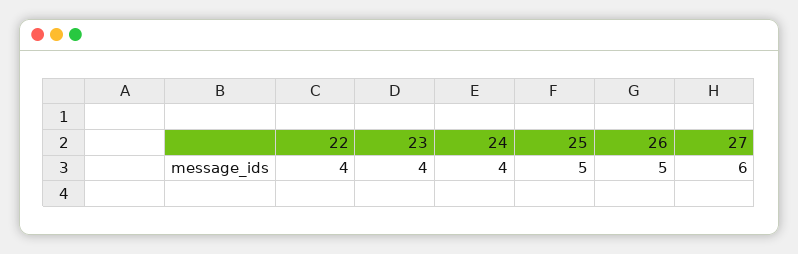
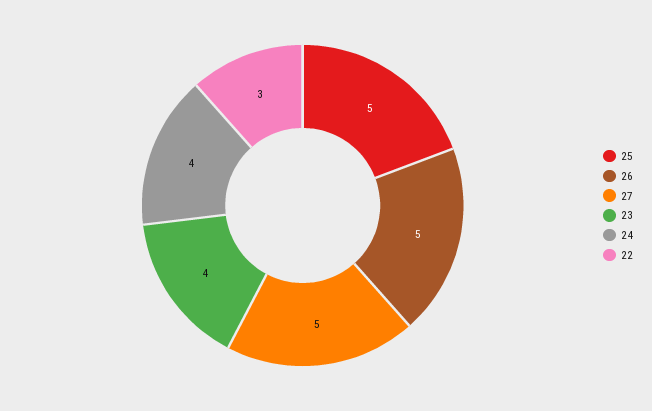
  {
-   "22": 4,
+   "22": 3,
    "23": 4,
    "24": 4,
    "25": 5,
    "26": 5,
-   "27": 6
+   "27": 5
  }

